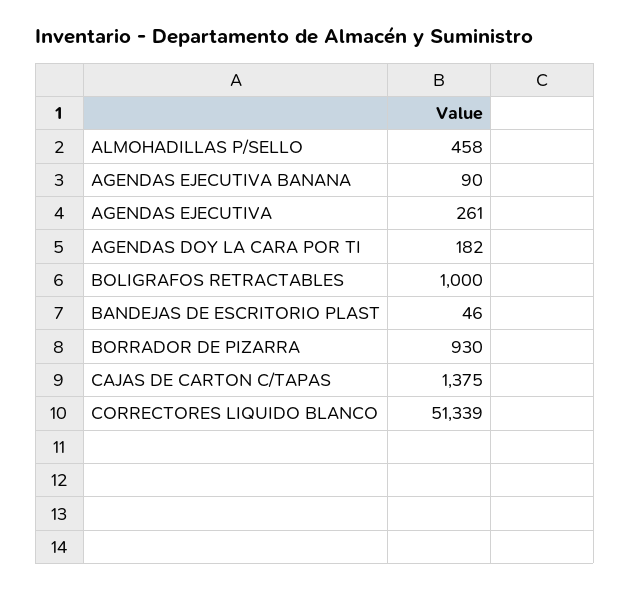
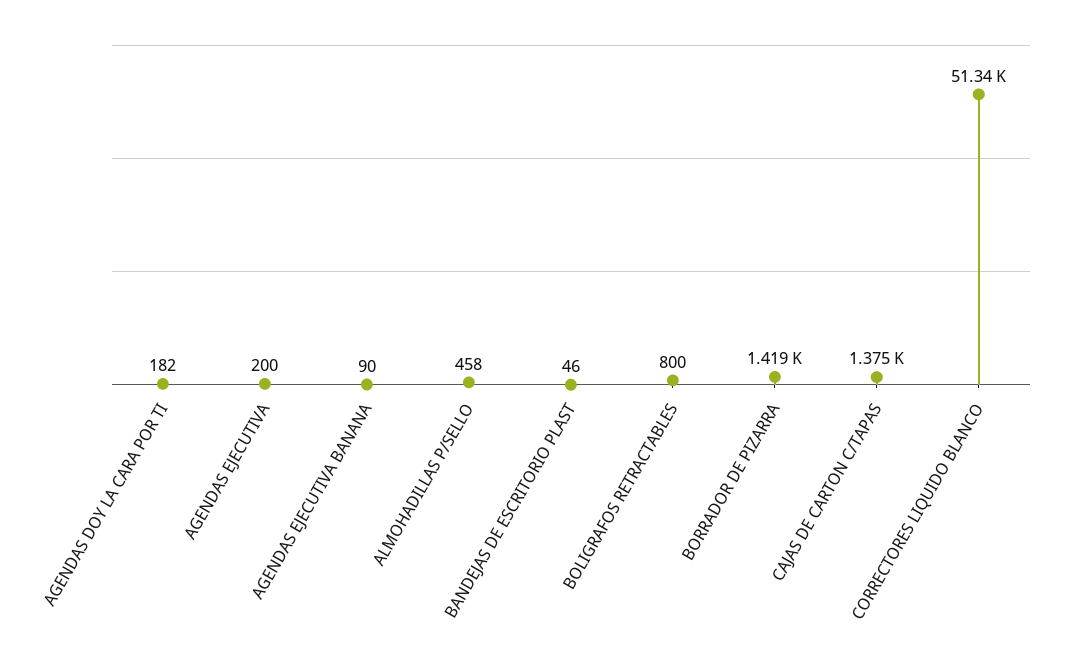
  {
    "ALMOHADILLAS P/SELLO": 458,
    "AGENDAS EJECUTIVA BANANA": 90,
-   "AGENDAS EJECUTIVA": 261,
+   "AGENDAS EJECUTIVA": 200,
    "AGENDAS DOY LA CARA POR TI": 182,
-   "BOLIGRAFOS RETRACTABLES": 1000,
+   "BOLIGRAFOS RETRACTABLES": 800,
    "BANDEJAS DE ESCRITORIO PLAST": 46,
-   "BORRADOR DE PIZARRA": 930,
+   "BORRADOR DE PIZARRA": 1419,
    "CAJAS DE CARTON C/TAPAS": 1375,
    "CORRECTORES LIQUIDO BLANCO": 51339
  }

